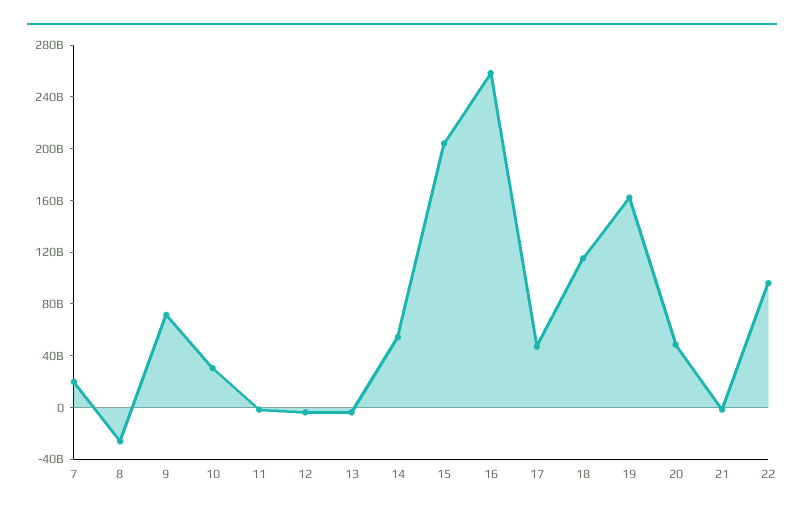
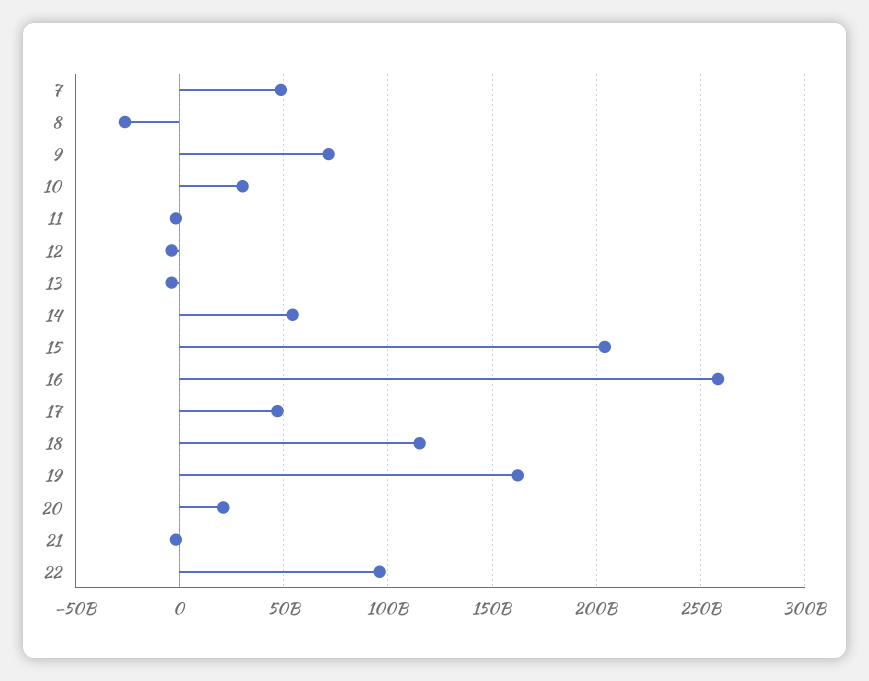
  {
-   "7": 20000000000,
+   "7": 50000000000,
    "8": -25000000000,
    "9": 70000000000,
    "10": 30000000000,
    "11": 0,
    "12": -5000000000,
    "13": -5000000000,
    "14": 55000000000,
    "15": 205000000000,
    "16": 260000000000,
    "17": 45000000000,
    "18": 115000000000,
    "19": 160000000000,
-   "20": 50000000000,
+   "20": 20000000000,
    "21": 0,
    "22": 95000000000
  }

